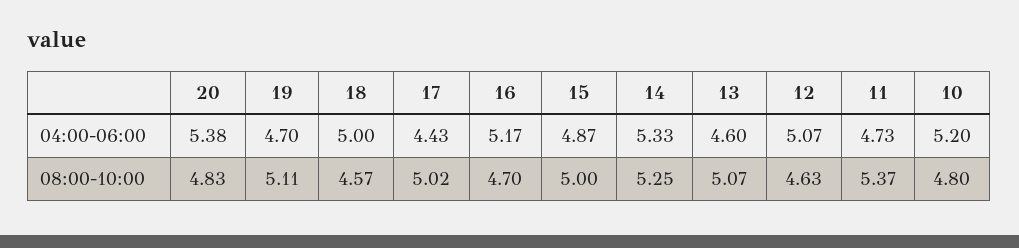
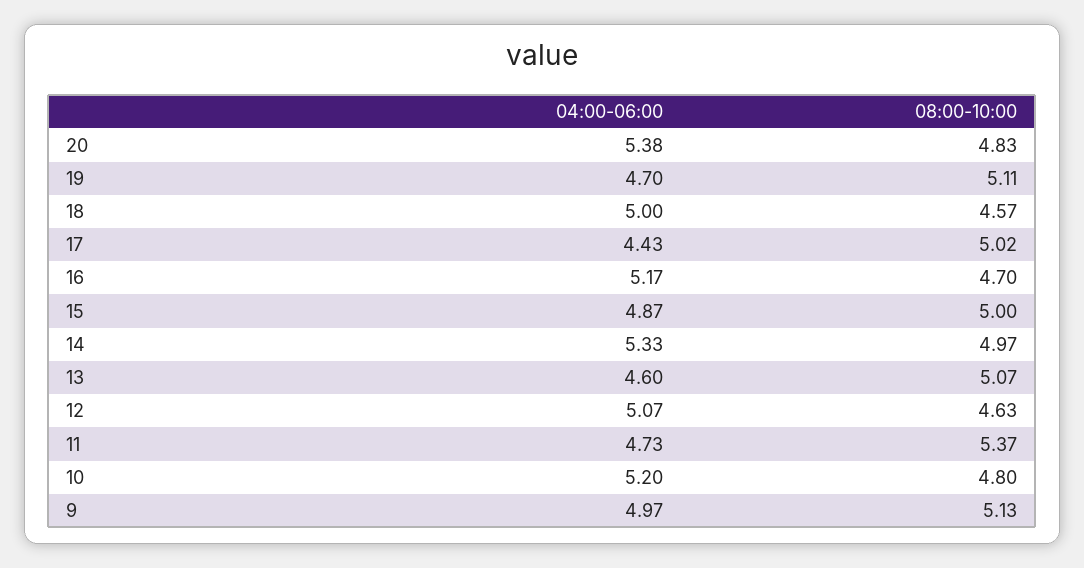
  {
    "20": {
      "04:00-06:00": 5.38,
      "08:00-10:00": 4.83
    },
    "19": {
      "04:00-06:00": 4.7,
      "08:00-10:00": 5.11
    },
    "18": {
      "04:00-06:00": 5,
      "08:00-10:00": 4.57
    },
    "17": {
      "04:00-06:00": 4.43,
      "08:00-10:00": 5.02
    },
    "16": {
      "04:00-06:00": 5.17,
      "08:00-10:00": 4.7
    },
    "15": {
      "04:00-06:00": 4.87,
      "08:00-10:00": 5
    },
    "14": {
      "04:00-06:00": 5.33,
-     "08:00-10:00": 5.25
+     "08:00-10:00": 4.97
    },
    "13": {
      "04:00-06:00": 4.6,
      "08:00-10:00": 5.07
    },
    "12": {
      "04:00-06:00": 5.07,
      "08:00-10:00": 4.63
    },
    "11": {
      "04:00-06:00": 4.73,
      "08:00-10:00": 5.37
    },
    "10": {
      "04:00-06:00": 5.2,
      "08:00-10:00": 4.8
-   }
+   },
+   "9": {
+     "04:00-06:00": 4.97,
+     "08:00-10:00": 5.13
+   }
  }

